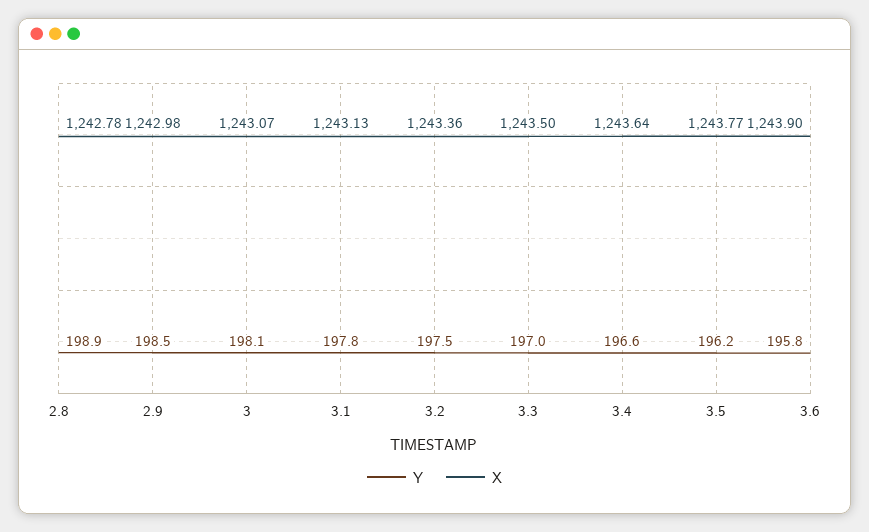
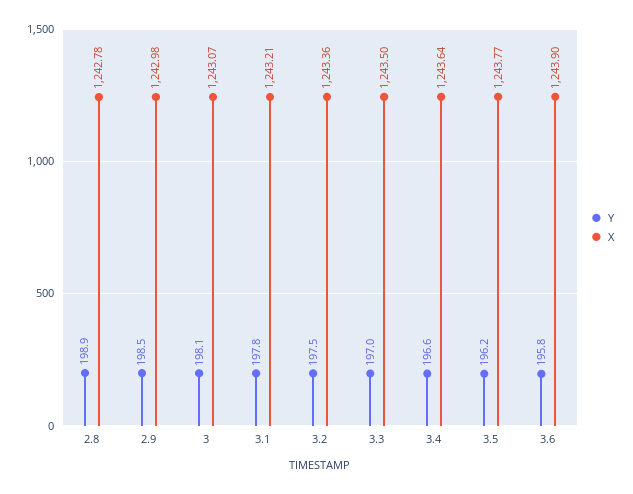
  {
    "Y": {
      "2.8": 198.9,
      "2.9": 198.5,
      "3": 198.1,
      "3.1": 197.8,
      "3.2": 197.5,
      "3.3": 197,
      "3.4": 196.6,
      "3.5": 196.2,
      "3.6": 195.8
    },
    "X": {
      "2.8": 1242.78,
      "2.9": 1242.98,
      "3": 1243.07,
-     "3.1": 1243.13,
+     "3.1": 1243.21,
      "3.2": 1243.36,
      "3.3": 1243.5,
      "3.4": 1243.64,
      "3.5": 1243.77,
      "3.6": 1243.9
    }
  }

